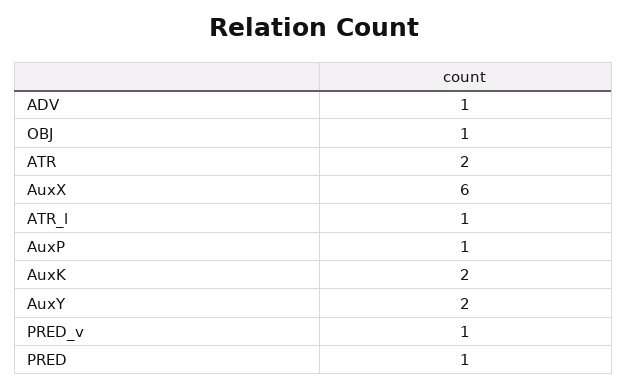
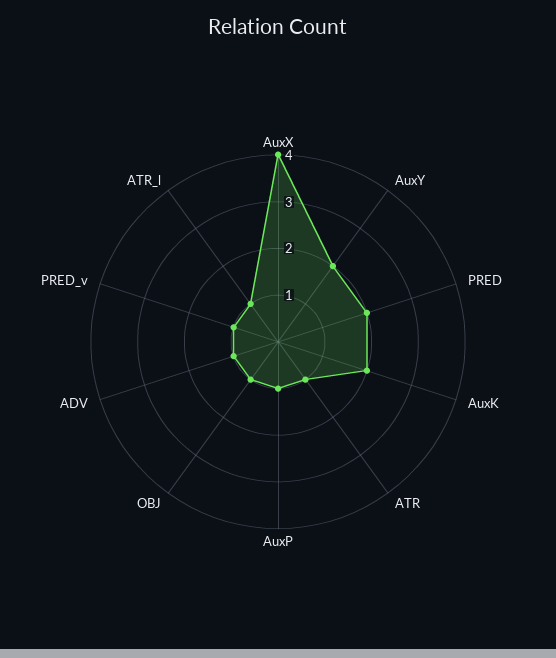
  {
    "ADV": 1,
    "OBJ": 1,
-   "ATR": 2,
+   "ATR": 1,
-   "AuxX": 6,
+   "AuxX": 4,
    "ATR_l": 1,
    "AuxP": 1,
    "AuxK": 2,
    "AuxY": 2,
    "PRED_v": 1,
-   "PRED": 1
+   "PRED": 2
  }

